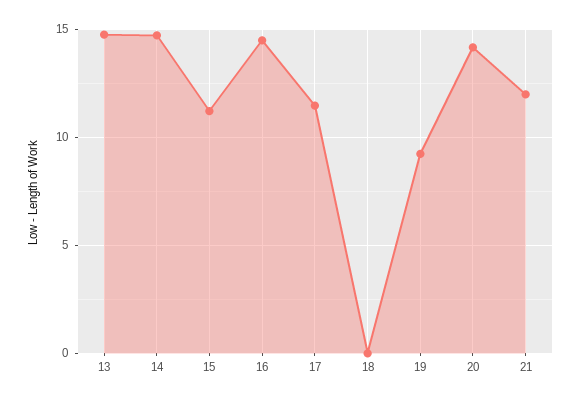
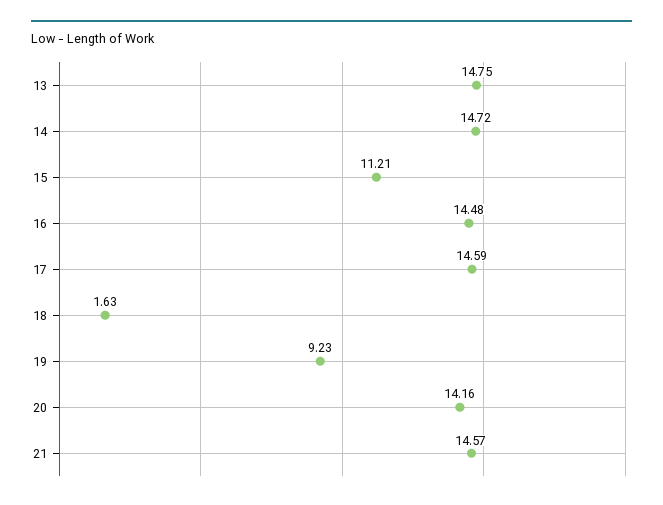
  {
    "13": 14.75,
    "14": 14.72,
    "15": 11.21,
    "16": 14.48,
-   "17": 11.5,
+   "17": 14.59,
-   "18": 0,
+   "18": 1.63,
    "19": 9.23,
    "20": 14.16,
-   "21": 12
+   "21": 14.57
  }

